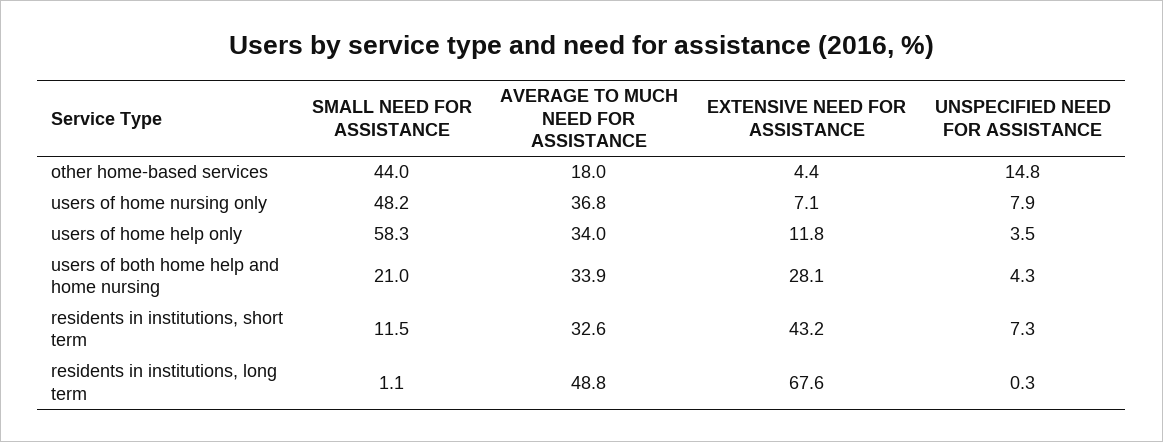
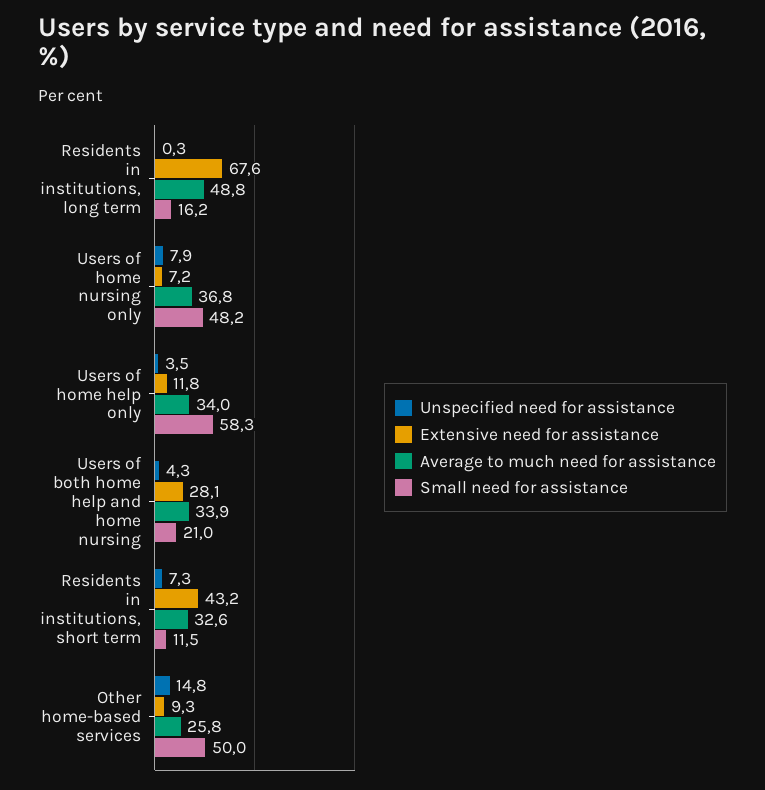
  {
    "SMALL NEED FOR ASSISTANCE": {
-     "other home-based services": 44,
+     "other home-based services": 50,
      "users of home nursing only": 48.2,
      "users of home help only": 58.3,
      "users of both home help and home nursing": 21,
      "residents in institutions, short term": 11.5,
-     "residents in institutions, long term": 1.1
+     "residents in institutions, long term": 16.2
    },
    "AVERAGE TO MUCH NEED FOR ASSISTANCE": {
-     "other home-based services": 18,
+     "other home-based services": 25.8,
      "users of home nursing only": 36.8,
      "users of home help only": 34,
      "users of both home help and home nursing": 33.9,
      "residents in institutions, short term": 32.6,
      "residents in institutions, long term": 48.8
    },
    "EXTENSIVE NEED FOR ASSISTANCE": {
-     "other home-based services": 4.4,
+     "other home-based services": 9.3,
-     "users of home nursing only": 7.1,
+     "users of home nursing only": 7.2,
      "users of home help only": 11.8,
      "users of both home help and home nursing": 28.1,
      "residents in institutions, short term": 43.2,
      "residents in institutions, long term": 67.6
    },
    "UNSPECIFIED NEED FOR ASSISTANCE": {
      "other home-based services": 14.8,
      "users of home nursing only": 7.9,
      "users of home help only": 3.5,
      "users of both home help and home nursing": 4.3,
      "residents in institutions, short term": 7.3,
      "residents in institutions, long term": 0.3
    }
  }

